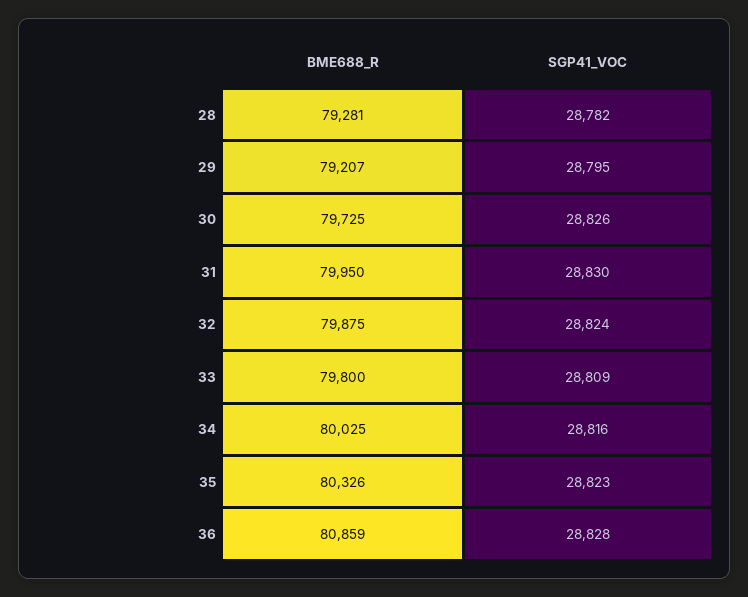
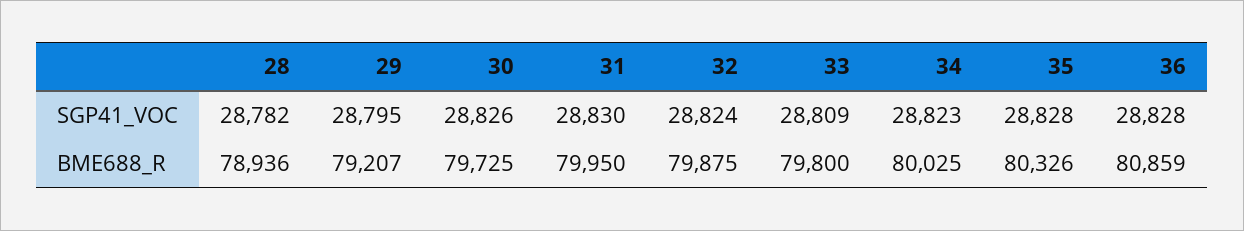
  {
    "BME688_R": {
-     "28": 79281,
+     "28": 78936,
      "29": 79207,
      "30": 79725,
      "31": 79950,
      "32": 79875,
      "33": 79800,
      "34": 80025,
      "35": 80326,
      "36": 80859
    },
    "SGP41_VOC": {
      "28": 28782,
      "29": 28795,
      "30": 28826,
      "31": 28830,
      "32": 28824,
      "33": 28809,
-     "34": 28816,
+     "34": 28823,
-     "35": 28823,
+     "35": 28828,
      "36": 28828
    }
  }

